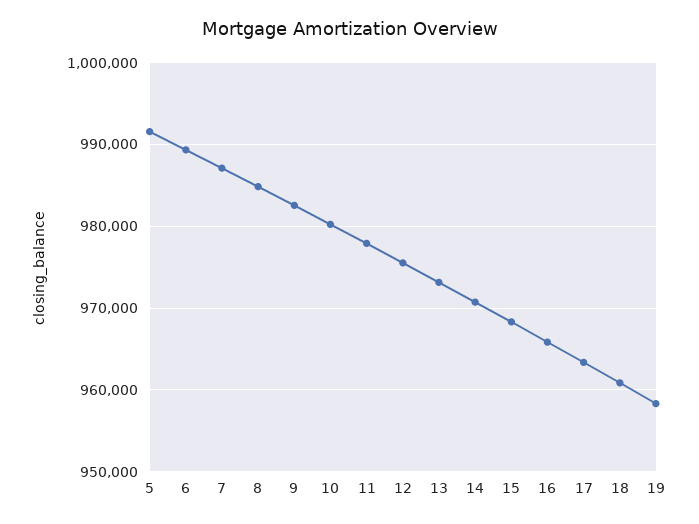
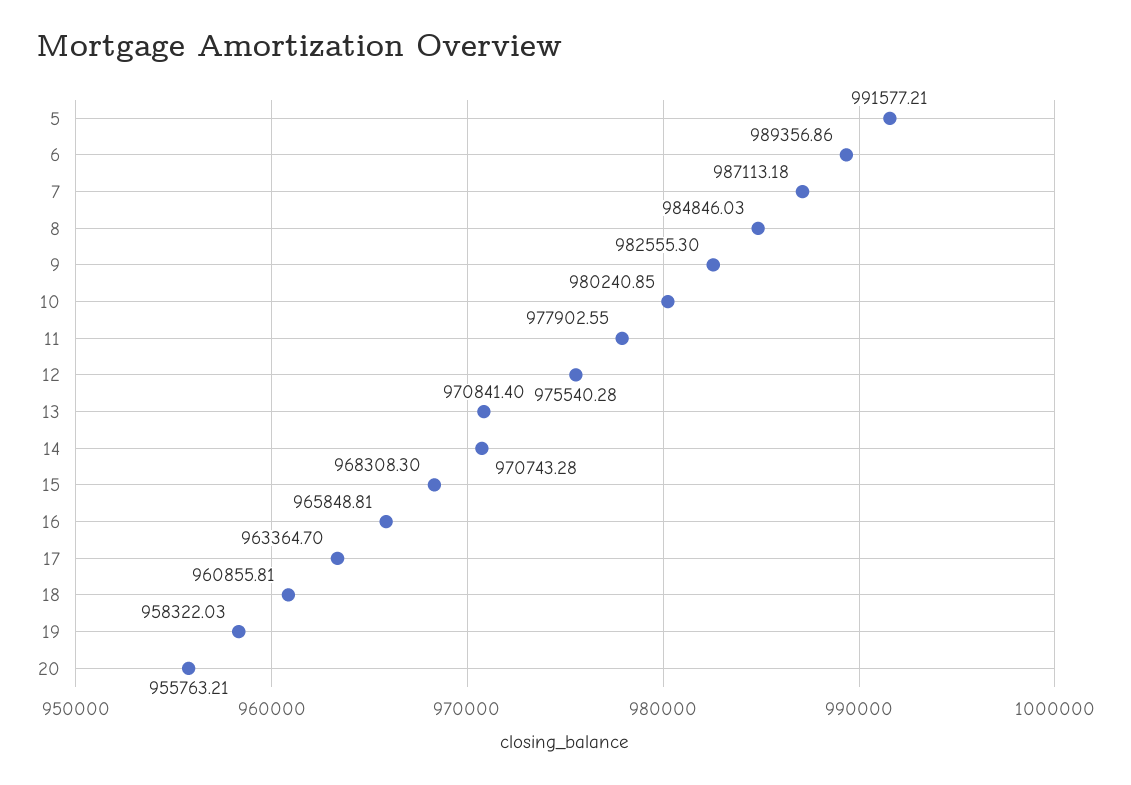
  {
    "5": 991577.21,
    "6": 989356.86,
    "7": 987113.18,
    "8": 984846.03,
    "9": 982555.3,
    "10": 980240.85,
    "11": 977902.55,
    "12": 975540.28,
-   "13": 973000,
+   "13": 970841.4,
    "14": 970743.28,
    "15": 968308.3,
    "16": 965848.81,
    "17": 963364.7,
    "18": 960855.81,
-   "19": 958322.03
+   "19": 958322.03,
+   "20": 955763.21
  }

